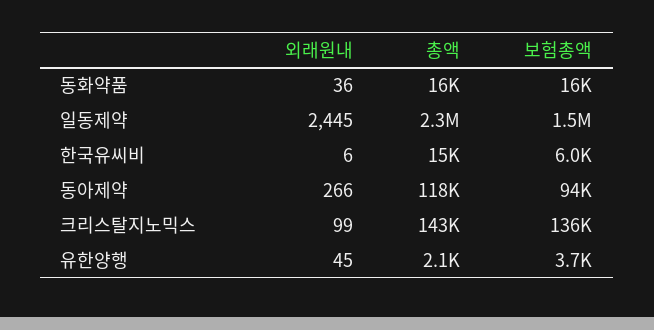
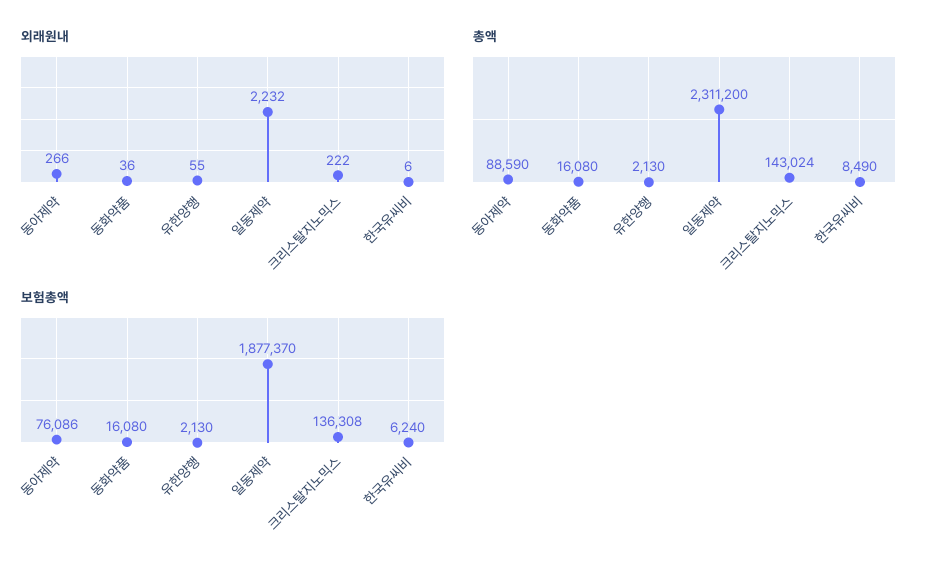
  {
    "외래원내": {
      "동화약품": 36,
-     "일동제약": 2445,
+     "일동제약": 2232,
      "한국유씨비": 6,
      "동아제약": 266,
-     "크리스탈지노믹스": 99,
+     "크리스탈지노믹스": 222,
-     "유한양행": 45
+     "유한양행": 55
    },
    "총액": {
      "동화약품": 16080,
      "일동제약": 2311200,
-     "한국유씨비": 15000,
+     "한국유씨비": 8490,
-     "동아제약": 118000,
+     "동아제약": 88590,
      "크리스탈지노믹스": 143024,
      "유한양행": 2130
    },
    "보험총액": {
      "동화약품": 16080,
-     "일동제약": 1500000,
+     "일동제약": 1877370,
-     "한국유씨비": 6000,
+     "한국유씨비": 6240,
-     "동아제약": 94000,
+     "동아제약": 76086,
      "크리스탈지노믹스": 136308,
-     "유한양행": 3700
+     "유한양행": 2130
    }
  }

